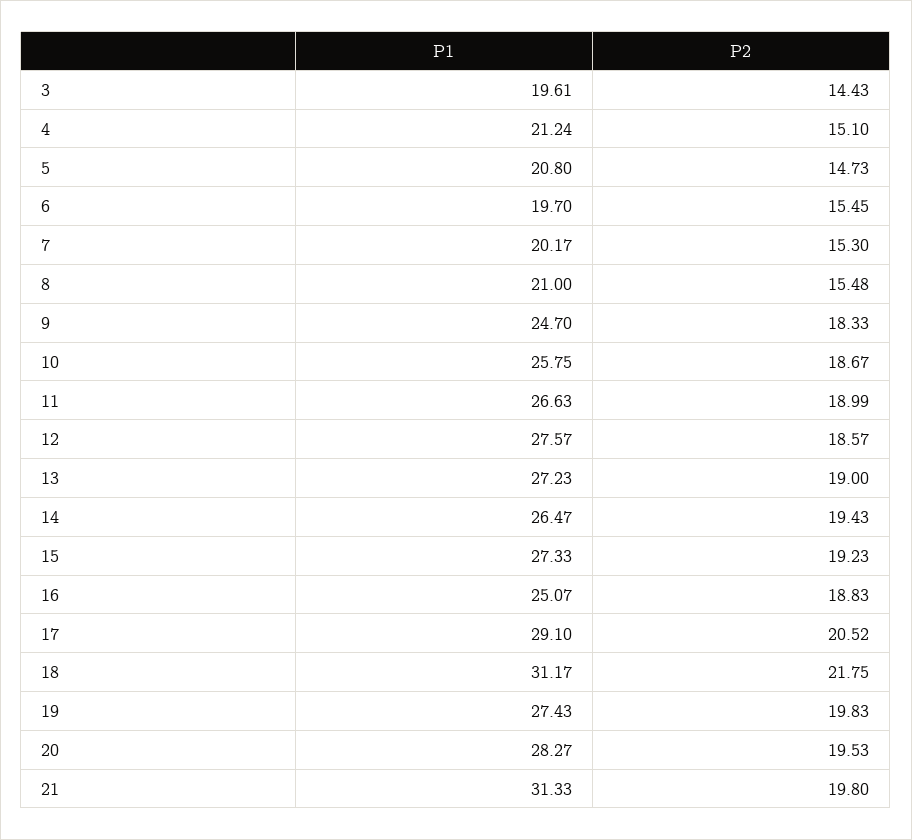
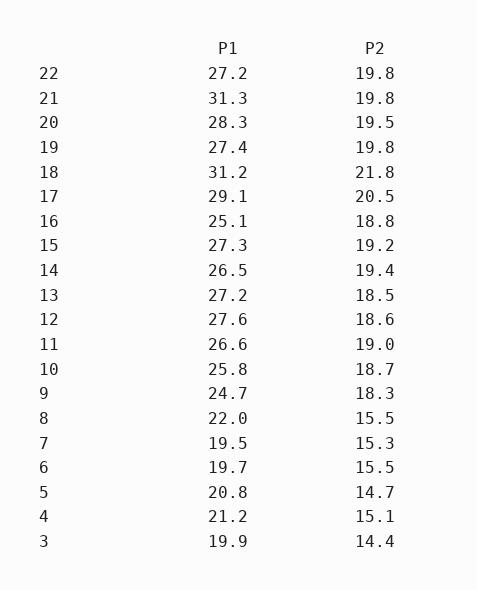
  {
    "P1": {
-     "3": 19.61,
+     "3": 19.9,
      "4": 21.24,
      "5": 20.8,
      "6": 19.7,
-     "7": 20.17,
+     "7": 19.5,
-     "8": 21,
+     "8": 22,
      "9": 24.7,
      "10": 25.75,
      "11": 26.63,
      "12": 27.57,
      "13": 27.23,
      "14": 26.47,
      "15": 27.33,
      "16": 25.07,
      "17": 29.1,
      "18": 31.17,
      "19": 27.43,
      "20": 28.27,
-     "21": 31.33
+     "21": 31.33,
+     "22": 27.2
    },
    "P2": {
      "3": 14.43,
      "4": 15.1,
      "5": 14.73,
      "6": 15.45,
      "7": 15.3,
      "8": 15.48,
      "9": 18.33,
      "10": 18.67,
      "11": 18.99,
      "12": 18.57,
-     "13": 19,
+     "13": 18.5,
      "14": 19.43,
      "15": 19.23,
      "16": 18.83,
      "17": 20.52,
      "18": 21.75,
      "19": 19.83,
      "20": 19.53,
-     "21": 19.8
+     "21": 19.8,
+     "22": 19.8
    }
  }

